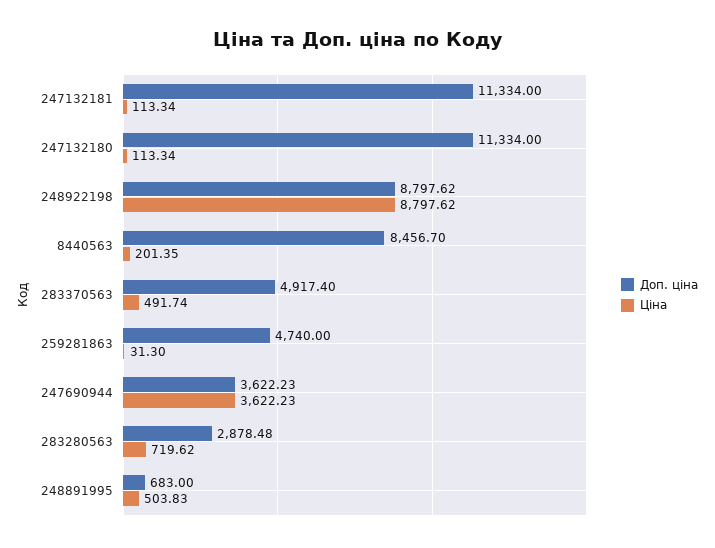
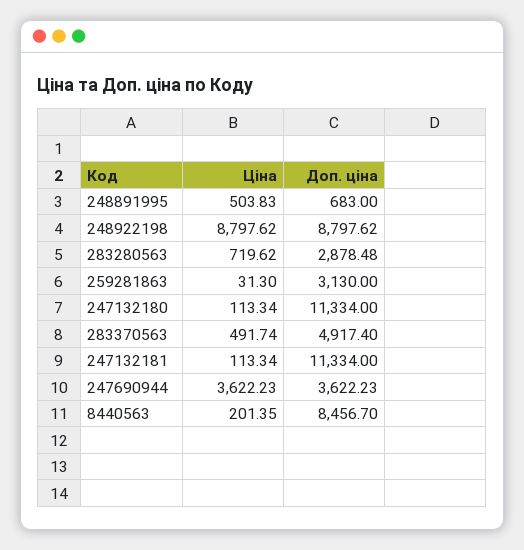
  {
    "Доп. ціна": {
      "247132181": 11334,
      "247132180": 11334,
      "248922198": 8797.62,
      "8440563": 8456.7,
      "283370563": 4917.4,
-     "259281863": 4740,
+     "259281863": 3130,
      "247690944": 3622.23,
      "283280563": 2878.48,
      "248891995": 683
    },
    "Ціна": {
      "247132181": 113.34,
      "247132180": 113.34,
      "248922198": 8797.62,
      "8440563": 201.35,
      "283370563": 491.74,
      "259281863": 31.3,
      "247690944": 3622.23,
      "283280563": 719.62,
      "248891995": 503.83
    }
  }

